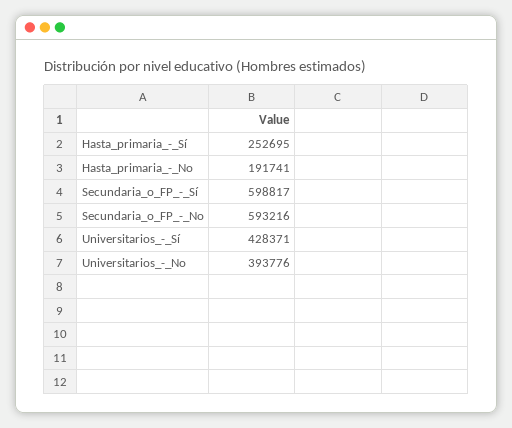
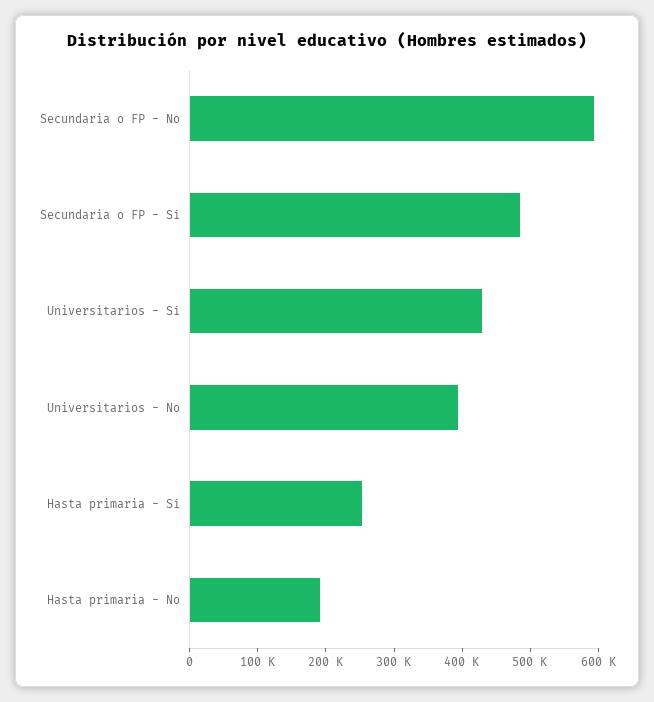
  {
    "Hasta_primaria_-_Sí": 252695,
    "Hasta_primaria_-_No": 191741,
-   "Secundaria_o_FP_-_Sí": 598817,
+   "Secundaria_o_FP_-_Sí": 480000,
    "Secundaria_o_FP_-_No": 593216,
    "Universitarios_-_Sí": 428371,
    "Universitarios_-_No": 393776
  }

